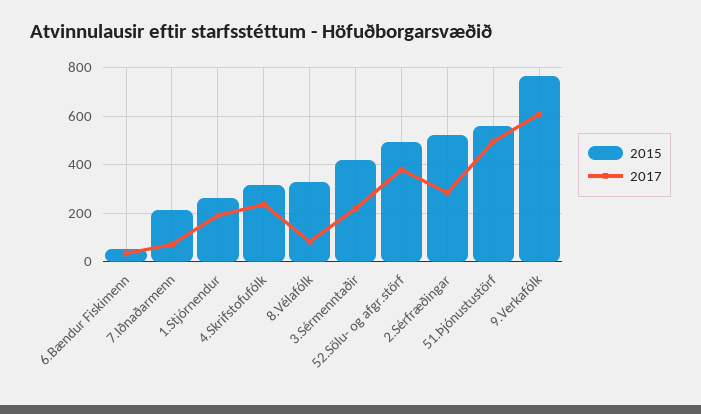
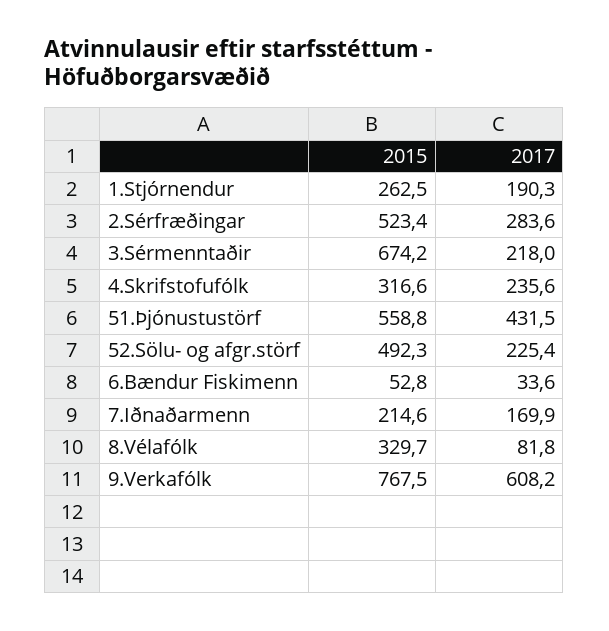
  {
    "2015": {
      "6.Bændur Fiskimenn": 52.8,
      "7.Iðnaðarmenn": 214.6,
      "1.Stjórnendur": 262.5,
      "4.Skrifstofufólk": 316.6,
      "8.Vélafólk": 329.7,
-     "3.Sérmenntaðir": 425,
+     "3.Sérmenntaðir": 674.2,
      "52.Sölu- og afgr.störf": 492.3,
      "2.Sérfræðingar": 523.4,
      "51.Þjónustustörf": 558.8,
      "9.Verkafólk": 767.5
    },
    "2017": {
      "6.Bændur Fiskimenn": 33.6,
-     "7.Iðnaðarmenn": 75,
+     "7.Iðnaðarmenn": 169.9,
      "1.Stjórnendur": 190.3,
      "4.Skrifstofufólk": 235.6,
      "8.Vélafólk": 81.8,
      "3.Sérmenntaðir": 218,
-     "52.Sölu- og afgr.störf": 375,
+     "52.Sölu- og afgr.störf": 225.4,
      "2.Sérfræðingar": 283.6,
-     "51.Þjónustustörf": 500,
+     "51.Þjónustustörf": 431.5,
      "9.Verkafólk": 608.2
    }
  }

